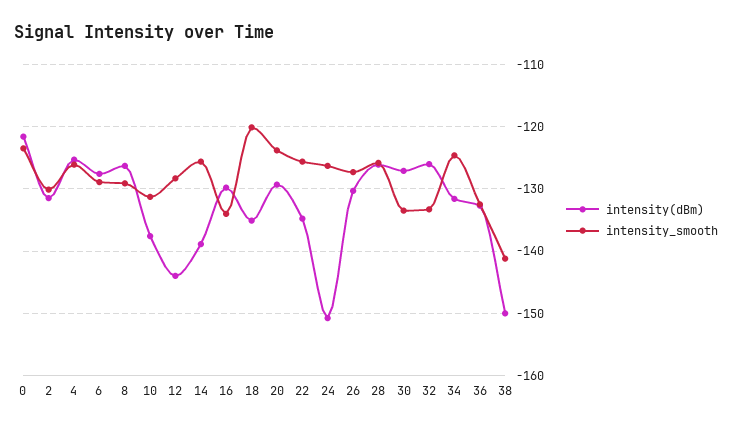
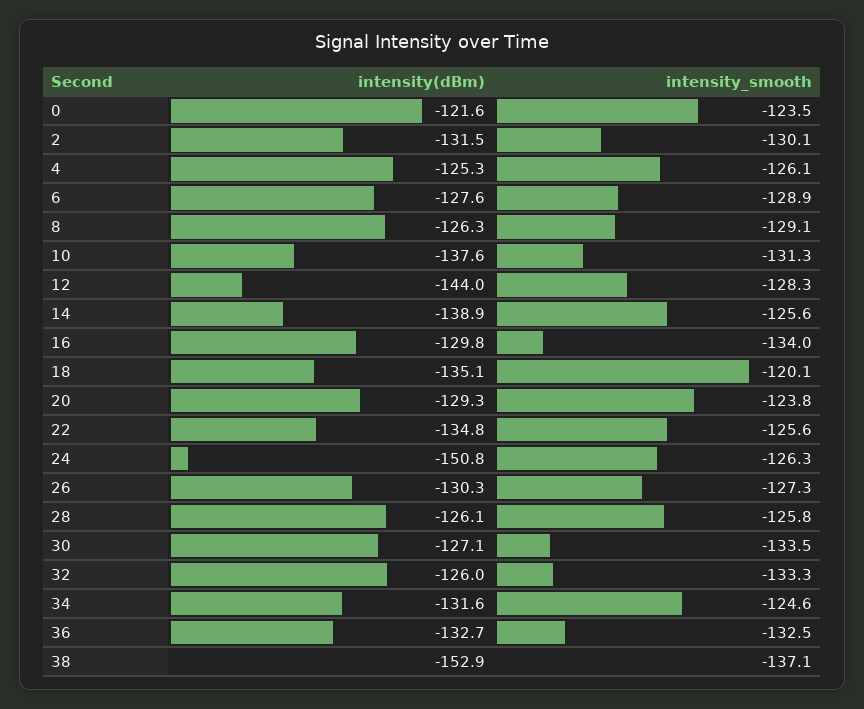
  {
    "intensity(dBm)": {
      "0": -121.6,
      "2": -131.5,
      "4": -125.3,
      "6": -127.6,
      "8": -126.3,
      "10": -137.6,
      "12": -144,
      "14": -138.9,
      "16": -129.8,
      "18": -135.1,
      "20": -129.3,
      "22": -134.8,
      "24": -150.8,
      "26": -130.3,
      "28": -126.1,
      "30": -127.1,
      "32": -126,
      "34": -131.6,
      "36": -132.7,
-     "38": -150
+     "38": -152.9
    },
    "intensity_smooth": {
      "0": -123.5,
      "2": -130.1,
      "4": -126.1,
      "6": -128.9,
      "8": -129.1,
      "10": -131.3,
      "12": -128.3,
      "14": -125.6,
      "16": -134,
      "18": -120.1,
      "20": -123.8,
      "22": -125.6,
      "24": -126.3,
      "26": -127.3,
      "28": -125.8,
      "30": -133.5,
      "32": -133.3,
      "34": -124.6,
      "36": -132.5,
-     "38": -141
+     "38": -137.1
    }
  }

